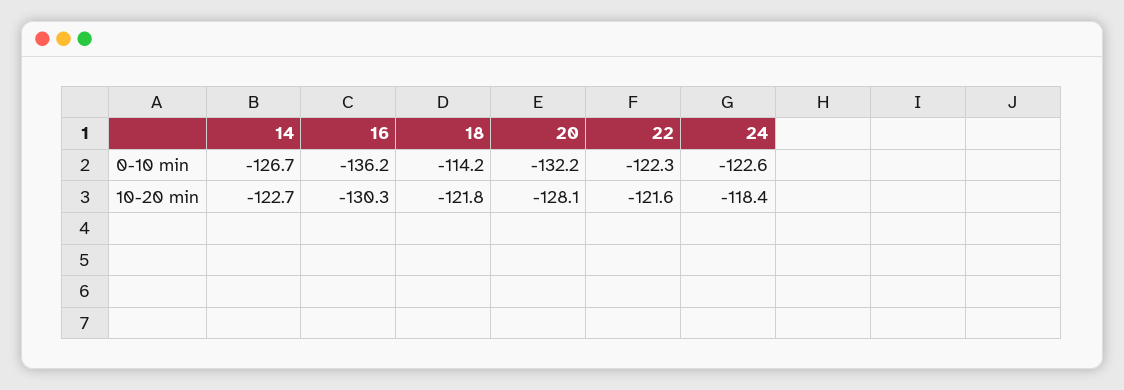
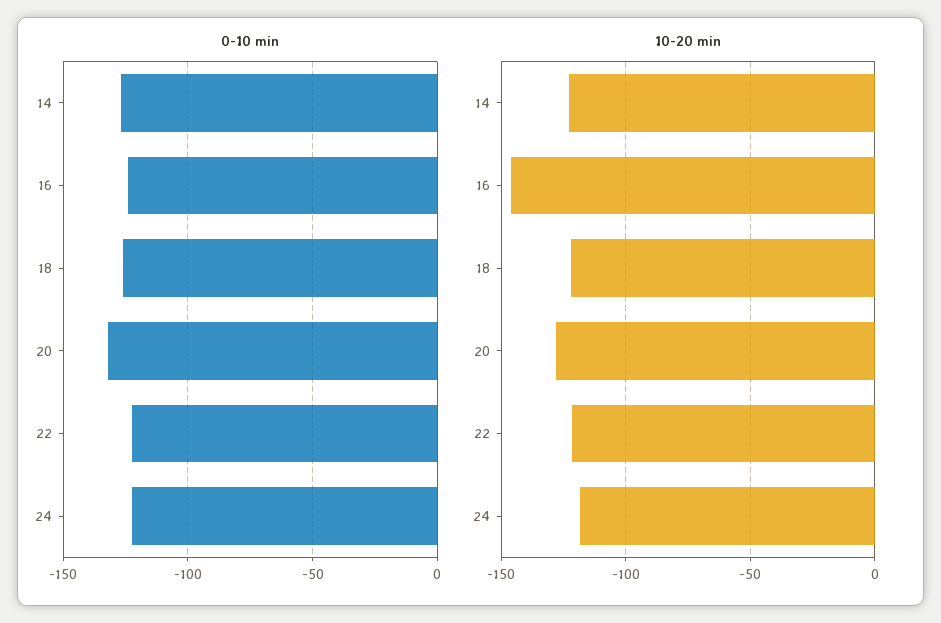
  {
    "0-10 min": {
      "14": -126.7,
-     "16": -136.2,
+     "16": -125,
-     "18": -114.2,
+     "18": -125,
      "20": -132.2,
      "22": -122.3,
      "24": -122.6
    },
    "10-20 min": {
      "14": -122.7,
-     "16": -130.3,
+     "16": -145,
      "18": -121.8,
      "20": -128.1,
      "22": -121.6,
      "24": -118.4
    }
  }

